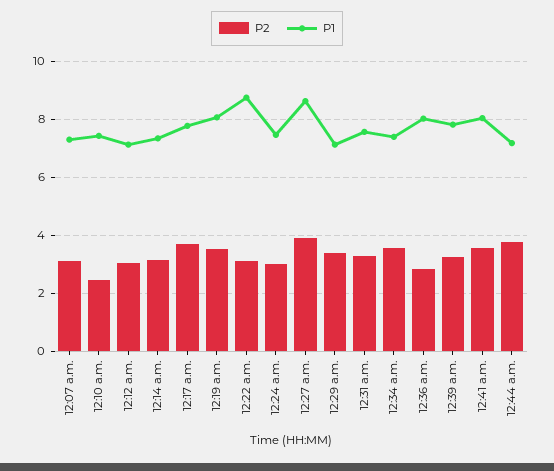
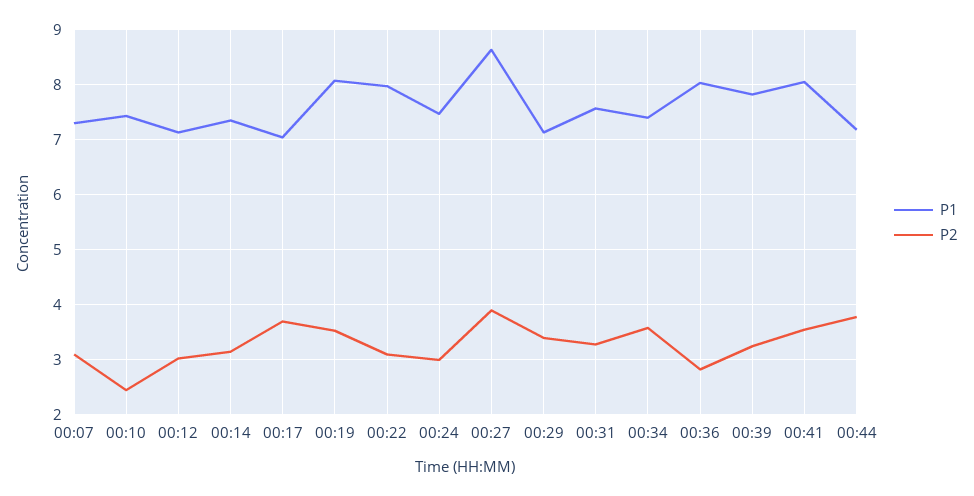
  {
    "P2": {
      "12:07 a.m.": 3.2,
      "12:10 a.m.": 2.4,
      "12:12 a.m.": 3,
      "12:14 a.m.": 3.2,
      "12:17 a.m.": 3.8,
      "12:19 a.m.": 3.6,
      "12:22 a.m.": 3.2,
      "12:24 a.m.": 3,
      "12:27 a.m.": 4,
      "12:29 a.m.": 3.4,
      "12:31 a.m.": 3.2,
      "12:34 a.m.": 3.6,
      "12:36 a.m.": 2.8,
      "12:39 a.m.": 3.2,
      "12:41 a.m.": 3.6,
      "12:44 a.m.": 3.8
    },
    "P1": {
      "12:07 a.m.": 7.4,
      "12:10 a.m.": 7.4,
      "12:12 a.m.": 7.2,
      "12:14 a.m.": 7.4,
-     "12:17 a.m.": 7.75,
+     "12:17 a.m.": 7,
      "12:19 a.m.": 8,
-     "12:22 a.m.": 8.75,
+     "12:22 a.m.": 8,
      "12:24 a.m.": 7.4,
      "12:27 a.m.": 8.6,
      "12:29 a.m.": 7.2,
      "12:31 a.m.": 7.6,
      "12:34 a.m.": 7.4,
      "12:36 a.m.": 8,
      "12:39 a.m.": 7.8,
      "12:41 a.m.": 8,
      "12:44 a.m.": 7.2
    }
  }

